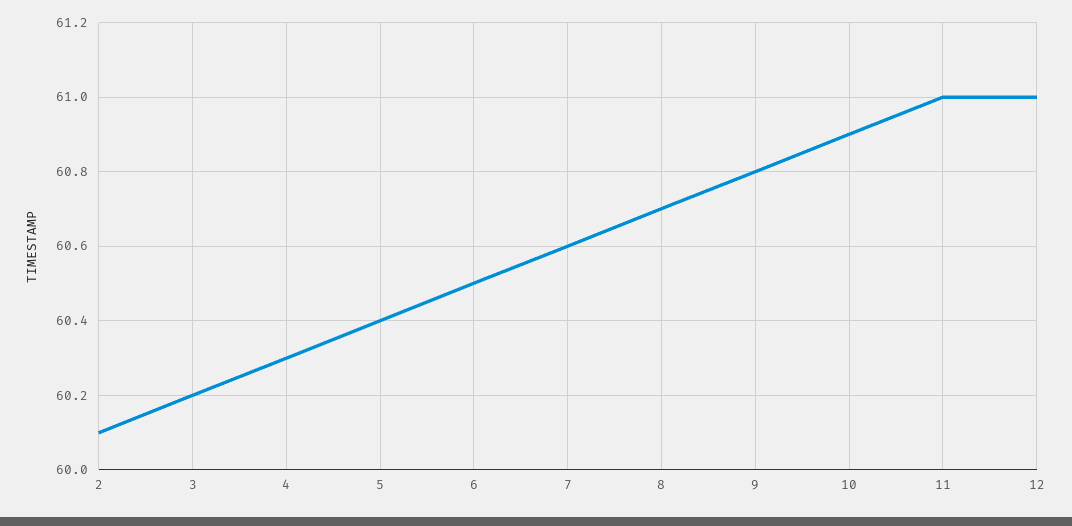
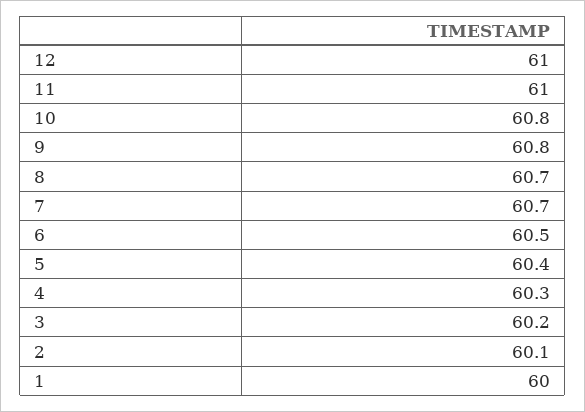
  {
    "2": 60.1,
    "3": 60.2,
    "4": 60.3,
    "5": 60.4,
    "6": 60.5,
-   "7": 60.6,
+   "7": 60.7,
    "8": 60.7,
    "9": 60.8,
-   "10": 60.9,
+   "10": 60.8,
    "11": 61,
-   "12": 61
+   "12": 61,
+   "1": 60
  }

